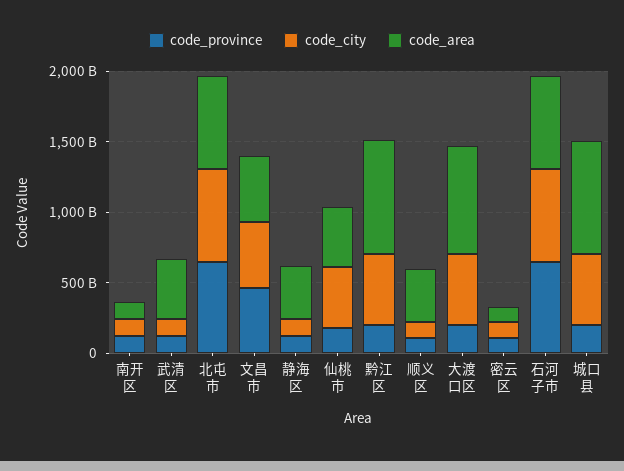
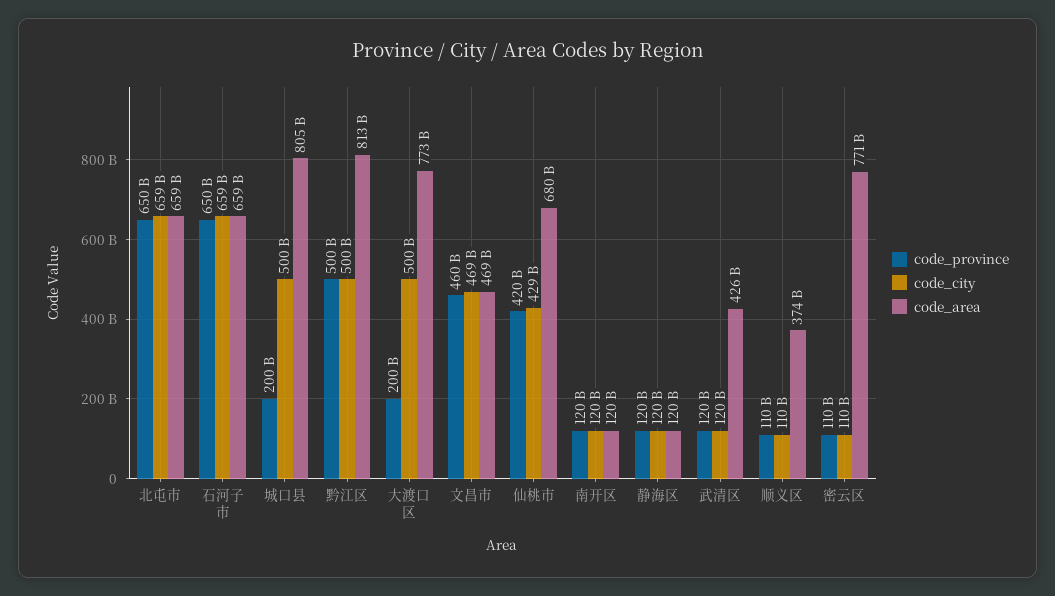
  {
    "code_province": {
      "南开区": 120000000000,
      "武清区": 120000000000,
      "北屯市": 650000000000,
      "文昌市": 460000000000,
      "静海区": 120000000000,
-     "仙桃市": 200000000000,
+     "仙桃市": 420000000000,
-     "黔江区": 200000000000,
+     "黔江区": 500000000000,
      "顺义区": 110000000000,
      "大渡口区": 200000000000,
      "密云区": 110000000000,
      "石河子市": 650000000000,
      "城口县": 200000000000
    },
    "code_city": {
      "南开区": 120000000000,
      "武清区": 120000000000,
      "北屯市": 659000000000,
      "文昌市": 469000000000,
      "静海区": 120000000000,
      "仙桃市": 429000000000,
      "黔江区": 500000000000,
      "顺义区": 110000000000,
      "大渡口区": 500000000000,
      "密云区": 110000000000,
      "石河子市": 659000000000,
      "城口县": 500000000000
    },
    "code_area": {
      "南开区": 120000000000,
      "武清区": 426000000000,
      "北屯市": 659000000000,
      "文昌市": 469000000000,
-     "静海区": 400000000000,
+     "静海区": 120000000000,
-     "仙桃市": 400000000000,
+     "仙桃市": 680000000000,
      "黔江区": 813000000000,
      "顺义区": 374000000000,
      "大渡口区": 773000000000,
-     "密云区": 100000000000,
+     "密云区": 771000000000,
      "石河子市": 659000000000,
      "城口县": 805000000000
    }
  }

